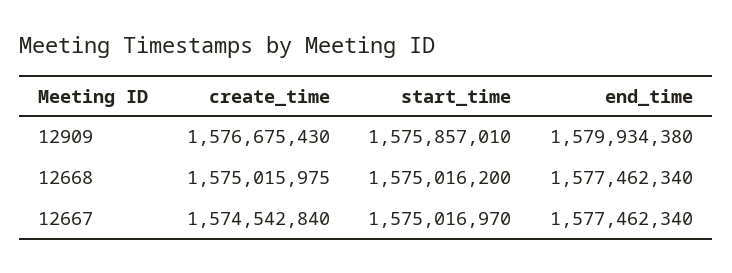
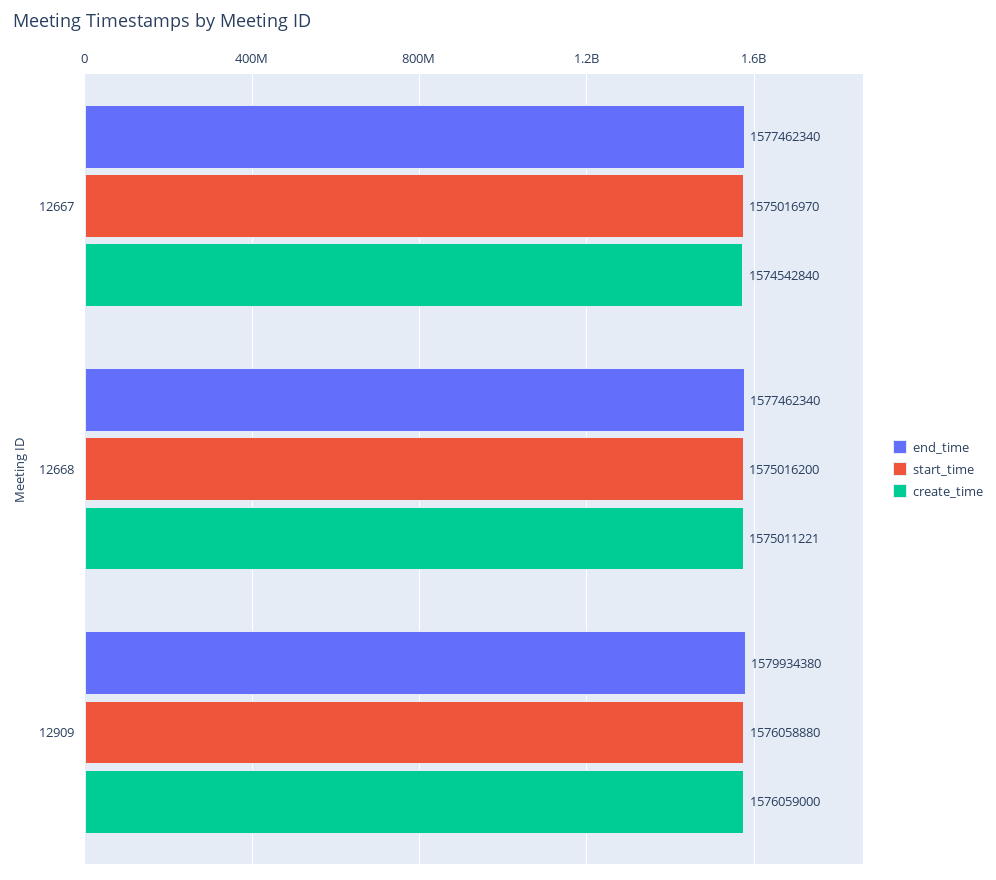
  {
    "create_time": {
-     "12909": 1576675430,
+     "12909": 1576059000,
-     "12668": 1575015975,
+     "12668": 1575011221,
      "12667": 1574542840
    },
    "start_time": {
-     "12909": 1575857010,
+     "12909": 1576058880,
      "12668": 1575016200,
      "12667": 1575016970
    },
    "end_time": {
      "12909": 1579934380,
      "12668": 1577462340,
      "12667": 1577462340
    }
  }

